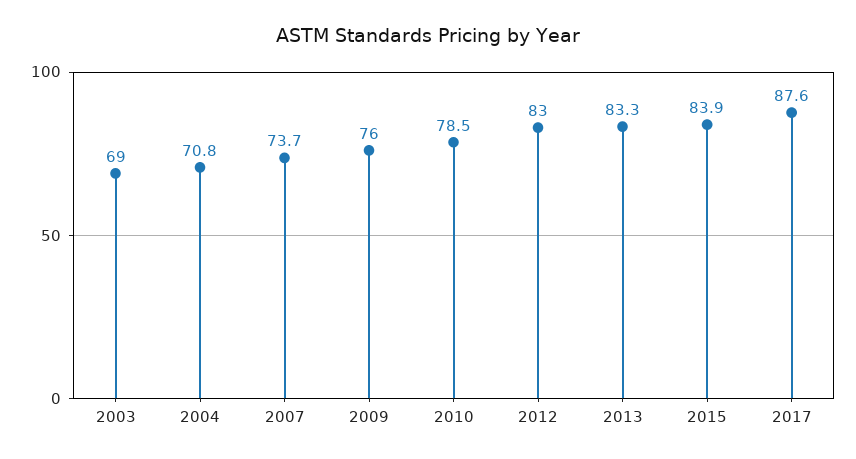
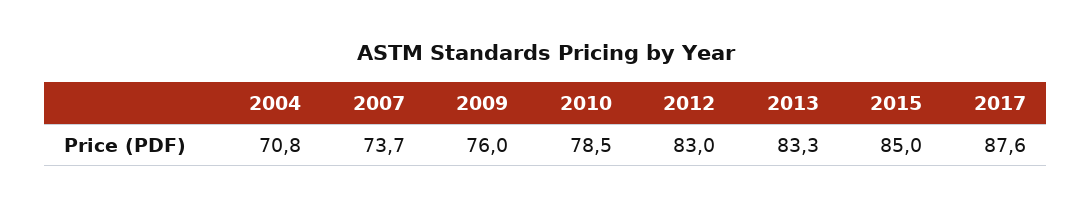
  {
-   "2003": 69,
    "2004": 70.8,
    "2007": 73.7,
    "2009": 76,
    "2010": 78.5,
    "2012": 83,
    "2013": 83.3,
-   "2015": 83.9,
+   "2015": 85,
    "2017": 87.6
  }

